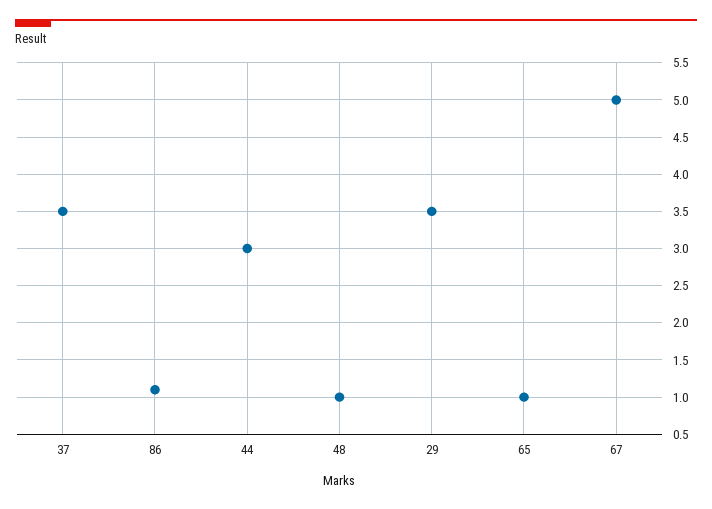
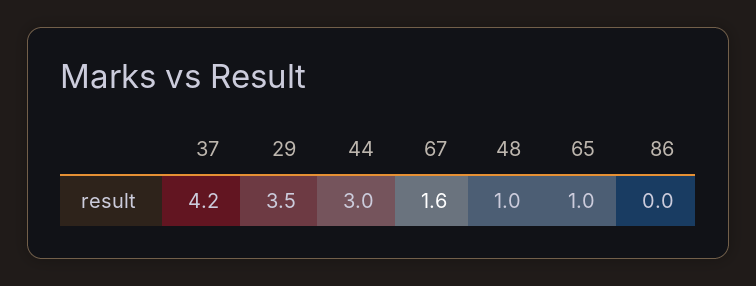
  {
-   "37": 3.5,
+   "37": 4.2,
-   "86": 1.1,
+   "86": 0,
    "44": 3,
    "48": 1,
    "29": 3.5,
    "65": 1,
-   "67": 5
+   "67": 1.6
  }

